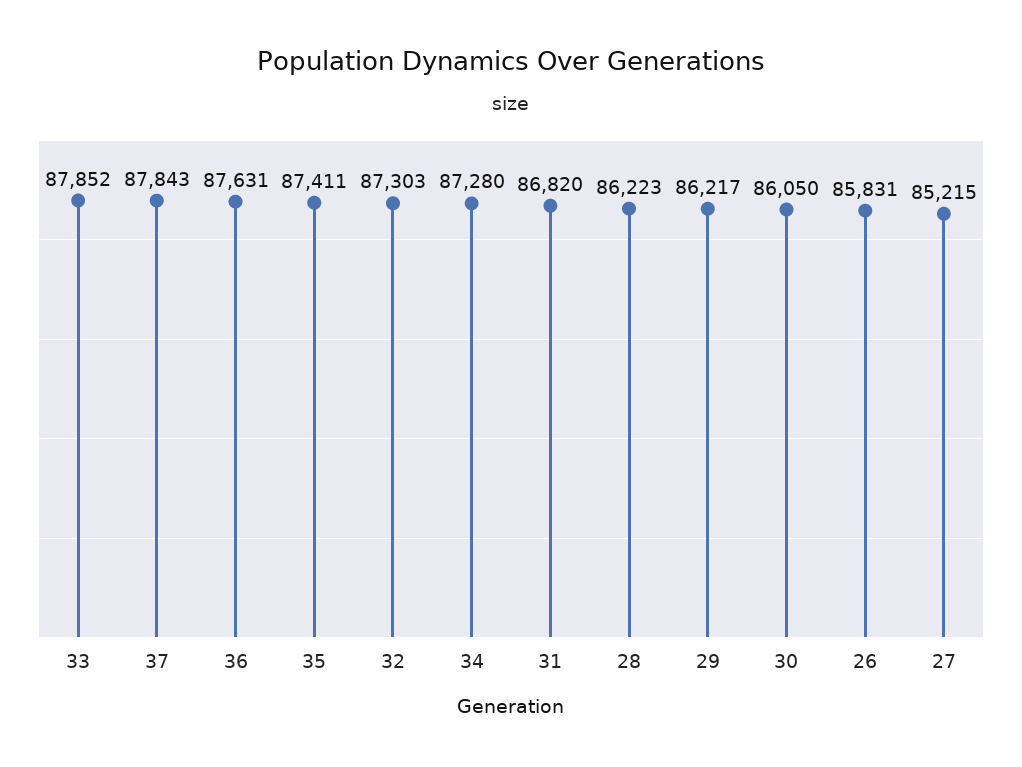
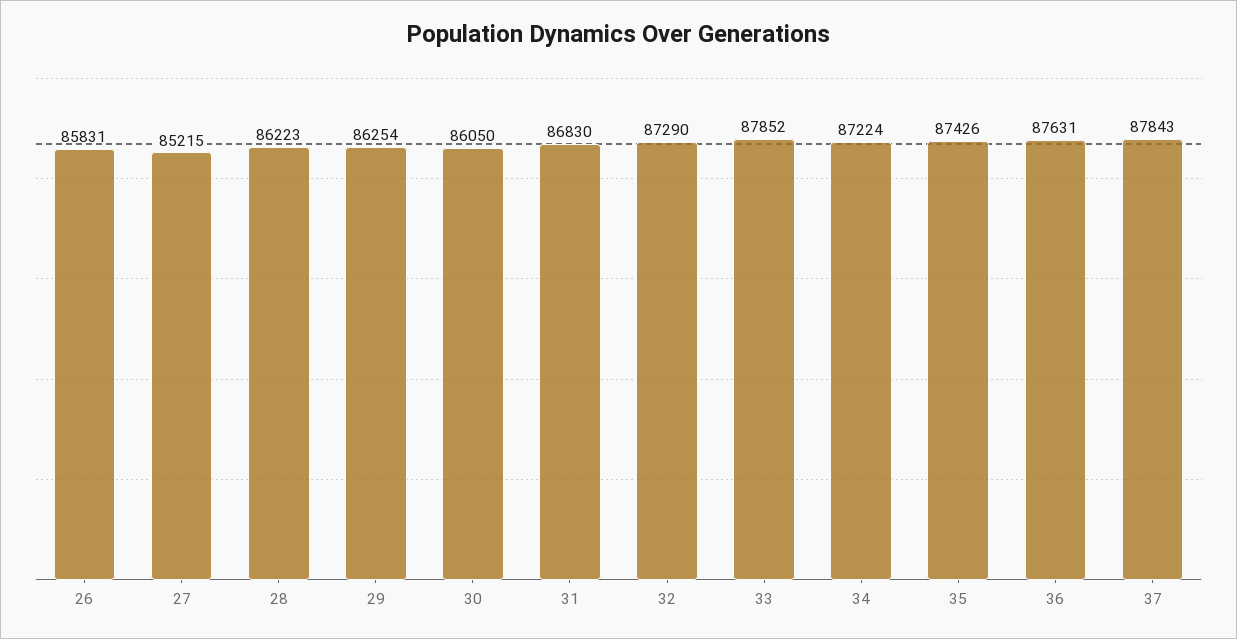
  {
    "33": 87852,
    "37": 87843,
    "36": 87631,
-   "35": 87411,
+   "35": 87426,
-   "32": 87303,
+   "32": 87290,
-   "34": 87280,
+   "34": 87224,
-   "31": 86820,
+   "31": 86830,
    "28": 86223,
-   "29": 86217,
+   "29": 86254,
    "30": 86050,
    "26": 85831,
    "27": 85215
  }

